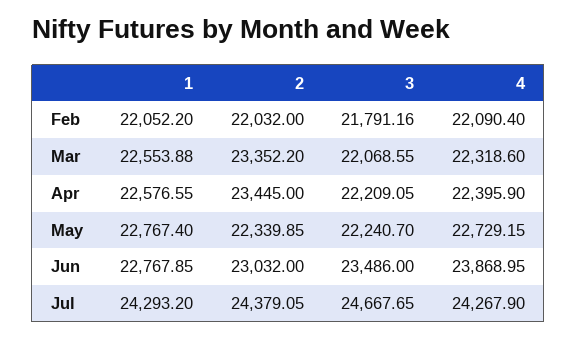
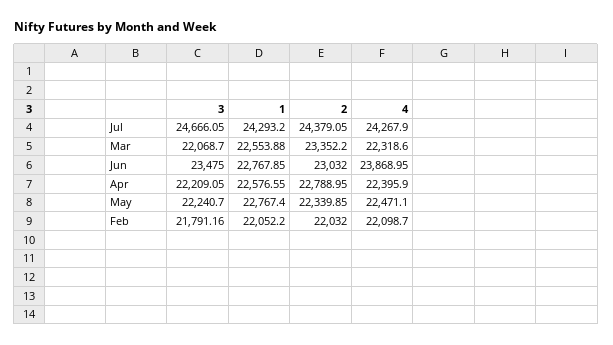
  {
    "1": {
      "Feb": 22052.2,
      "Mar": 22553.88,
      "Apr": 22576.55,
      "May": 22767.4,
      "Jun": 22767.85,
      "Jul": 24293.2
    },
    "2": {
      "Feb": 22032,
      "Mar": 23352.2,
-     "Apr": 23445,
+     "Apr": 22788.95,
      "May": 22339.85,
      "Jun": 23032,
      "Jul": 24379.05
    },
    "3": {
      "Feb": 21791.16,
-     "Mar": 22068.55,
+     "Mar": 22068.7,
      "Apr": 22209.05,
      "May": 22240.7,
-     "Jun": 23486,
+     "Jun": 23475,
-     "Jul": 24667.65
+     "Jul": 24666.05
    },
    "4": {
-     "Feb": 22090.4,
+     "Feb": 22098.7,
      "Mar": 22318.6,
      "Apr": 22395.9,
-     "May": 22729.15,
+     "May": 22471.1,
      "Jun": 23868.95,
      "Jul": 24267.9
    }
  }

